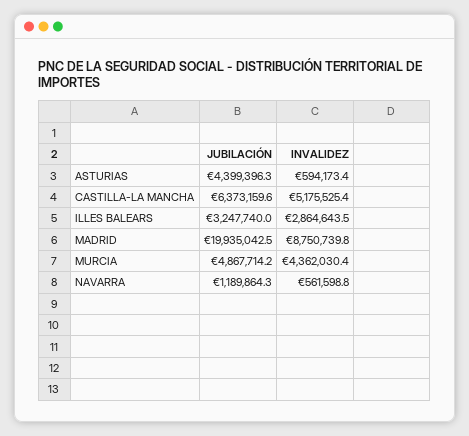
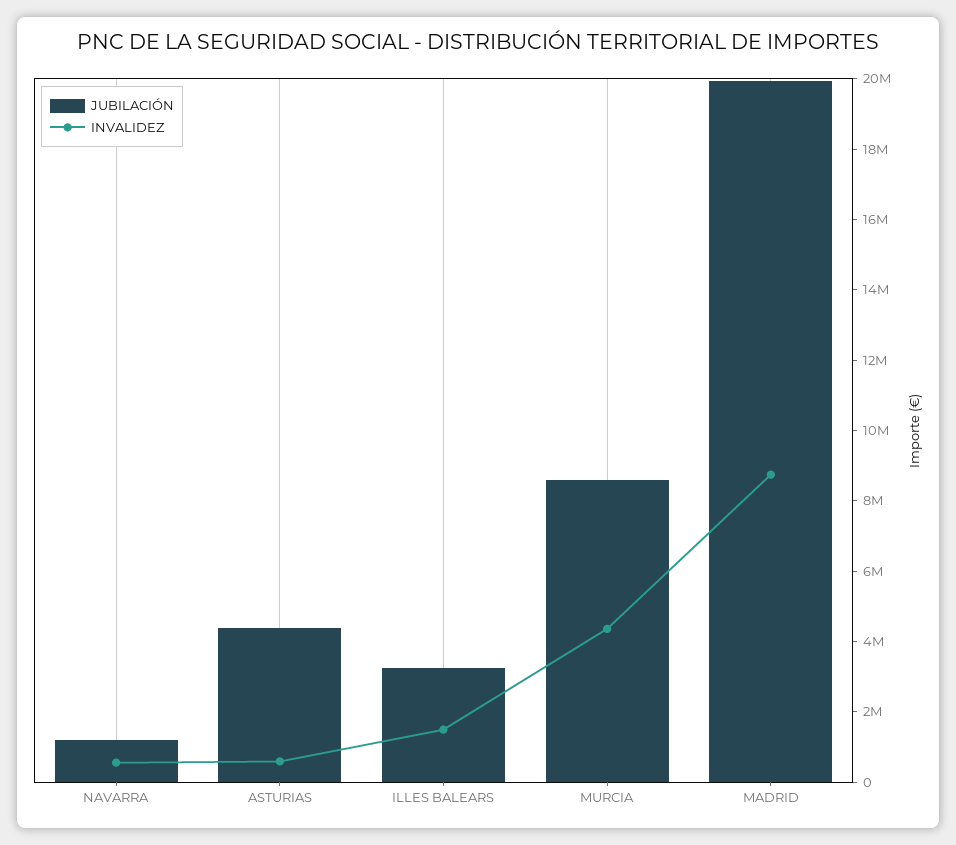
  {
    "JUBILACIÓN": {
      "ASTURIAS": 4399396.3,
-     "CASTILLA-LA MANCHA": 6373159.6,
      "ILLES BALEARS": 3247740,
      "MADRID": 19935042.5,
-     "MURCIA": 4867714.2,
+     "MURCIA": 8500000,
      "NAVARRA": 1189864.3
    },
    "INVALIDEZ": {
      "ASTURIAS": 594173.4,
-     "CASTILLA-LA MANCHA": 5175525.4,
-     "ILLES BALEARS": 2864643.5,
+     "ILLES BALEARS": 1500000,
      "MADRID": 8750739.8,
      "MURCIA": 4362030.4,
      "NAVARRA": 561598.8
    }
  }

